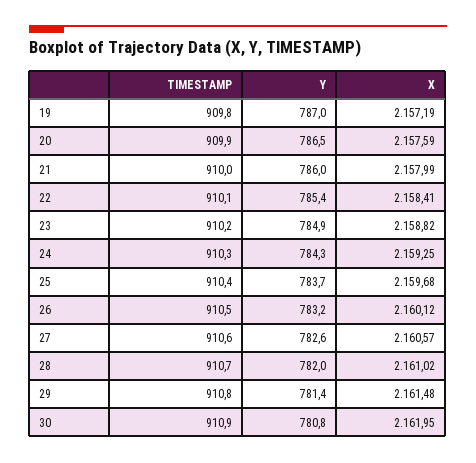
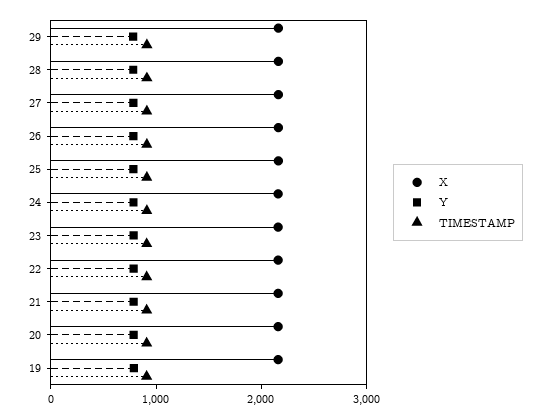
  {
    "TIMESTAMP": {
      "19": 909.8,
      "20": 909.9,
      "21": 910,
      "22": 910.1,
      "23": 910.2,
      "24": 910.3,
      "25": 910.4,
      "26": 910.5,
      "27": 910.6,
      "28": 910.7,
-     "29": 910.8,
+     "29": 910.8
-     "30": 910.9
    },
    "Y": {
      "19": 787,
      "20": 786.5,
      "21": 786,
      "22": 785.4,
      "23": 784.9,
      "24": 784.3,
      "25": 783.7,
      "26": 783.2,
      "27": 782.6,
      "28": 782,
-     "29": 781.4,
+     "29": 781.4
-     "30": 780.8
    },
    "X": {
      "19": 2157.19,
      "20": 2157.59,
      "21": 2157.99,
      "22": 2158.41,
      "23": 2158.82,
      "24": 2159.25,
      "25": 2159.68,
      "26": 2160.12,
      "27": 2160.57,
      "28": 2161.02,
-     "29": 2161.48,
+     "29": 2161.48
-     "30": 2161.95
    }
  }

